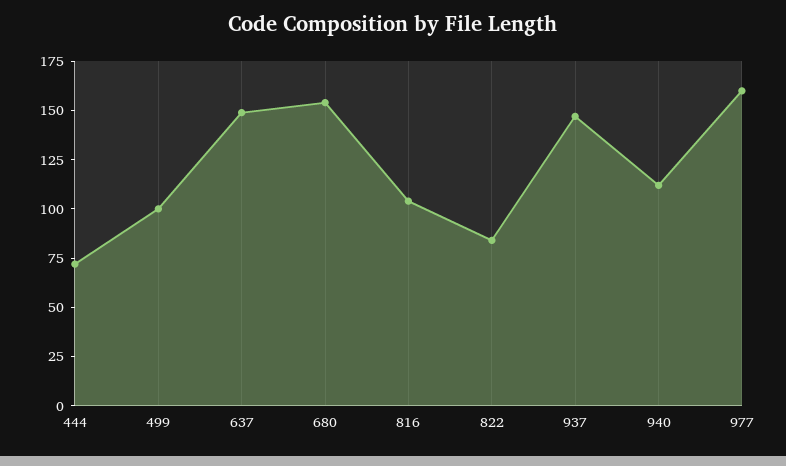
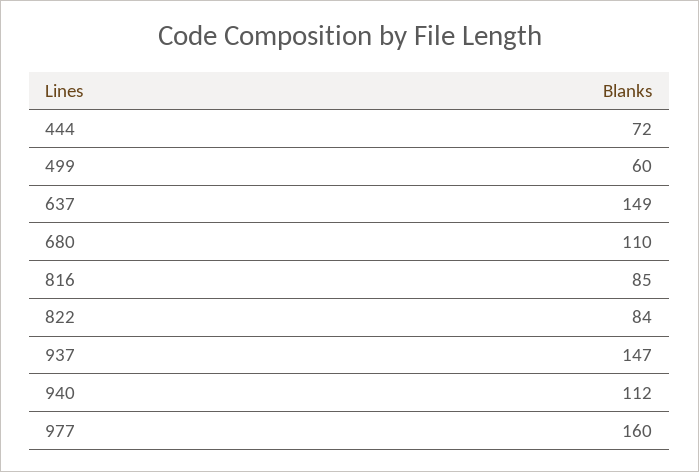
  {
    "444": 72,
-   "499": 100,
+   "499": 60,
    "637": 149,
-   "680": 155,
+   "680": 110,
-   "816": 105,
+   "816": 85,
    "822": 84,
    "937": 147,
    "940": 112,
    "977": 160
  }

